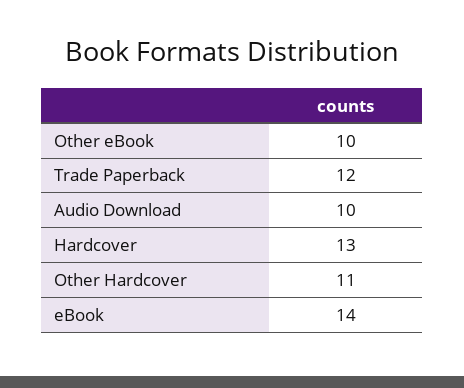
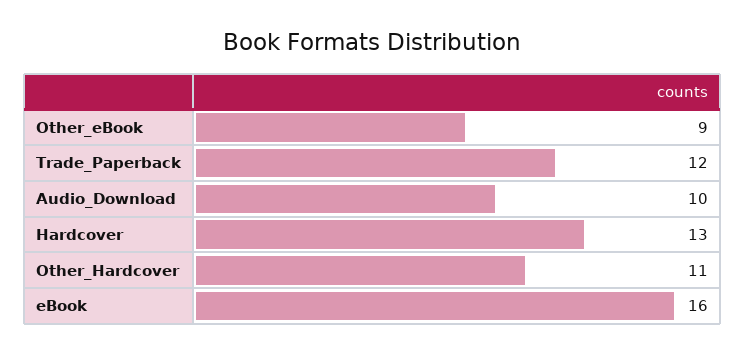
  {
-   "Other eBook": 10,
+   "Other eBook": 9,
    "Trade Paperback": 12,
    "Audio Download": 10,
    "Hardcover": 13,
    "Other Hardcover": 11,
-   "eBook": 14
+   "eBook": 16
  }

